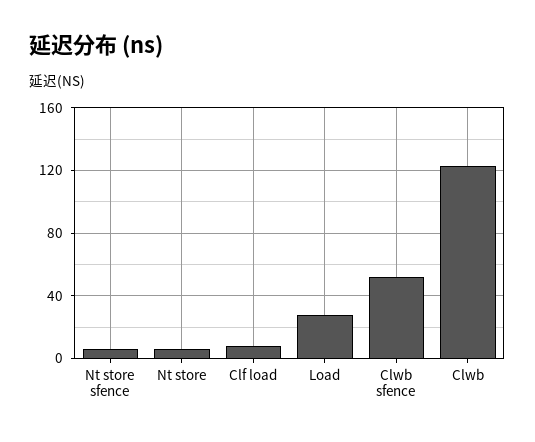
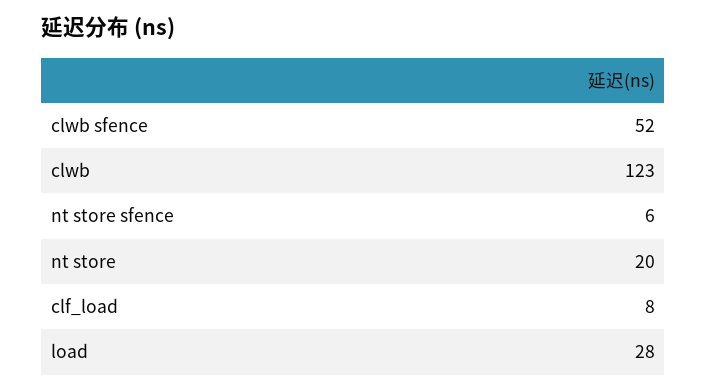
  {
    "Nt store sfence": 6,
-   "Nt store": 5,
+   "Nt store": 20,
    "Clf load": 8,
    "Load": 28,
    "Clwb sfence": 52,
    "Clwb": 123
  }

